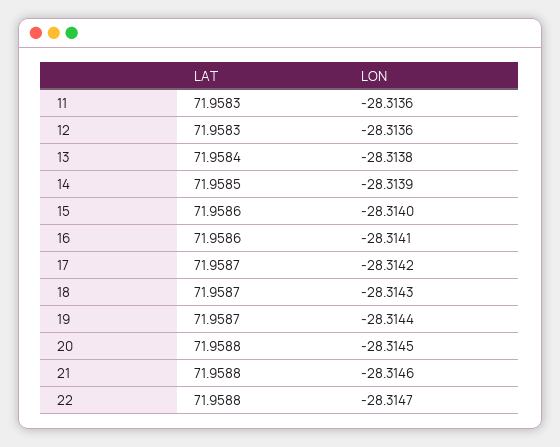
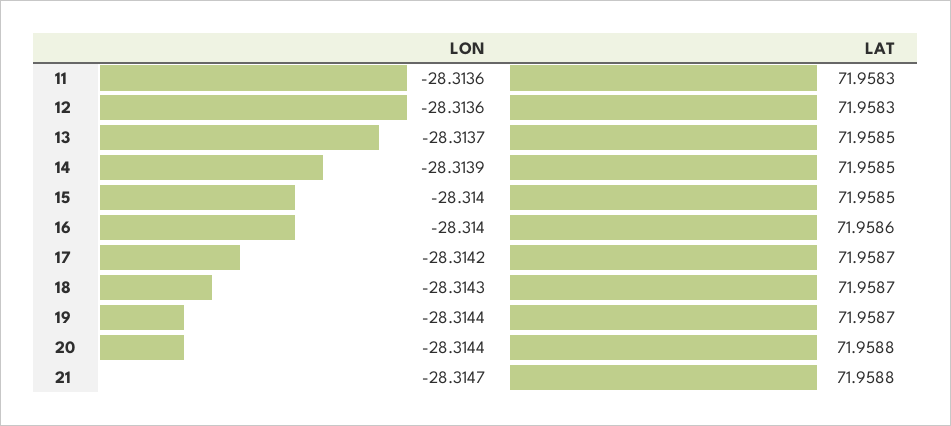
  {
    "LAT": {
      "11": 71.9583,
      "12": 71.9583,
-     "13": 71.9584,
+     "13": 71.9585,
      "14": 71.9585,
-     "15": 71.9586,
+     "15": 71.9585,
      "16": 71.9586,
      "17": 71.9587,
      "18": 71.9587,
      "19": 71.9587,
      "20": 71.9588,
-     "21": 71.9588,
+     "21": 71.9588
-     "22": 71.9588
    },
    "LON": {
      "11": -28.3136,
      "12": -28.3136,
-     "13": -28.3138,
+     "13": -28.3137,
      "14": -28.3139,
      "15": -28.314,
-     "16": -28.3141,
+     "16": -28.314,
      "17": -28.3142,
      "18": -28.3143,
      "19": -28.3144,
-     "20": -28.3145,
+     "20": -28.3144,
-     "21": -28.3146,
+     "21": -28.3147
-     "22": -28.3147
    }
  }

